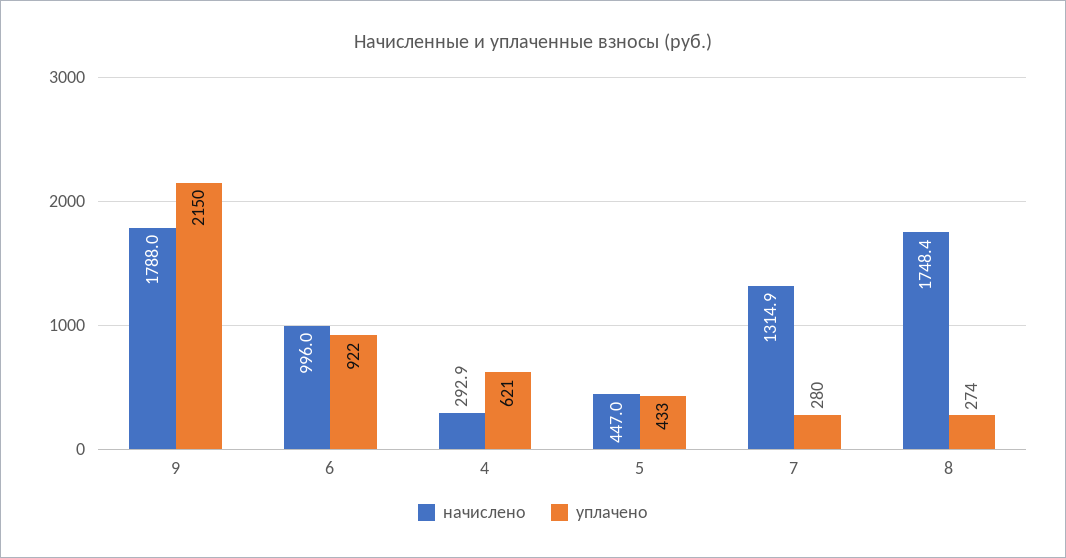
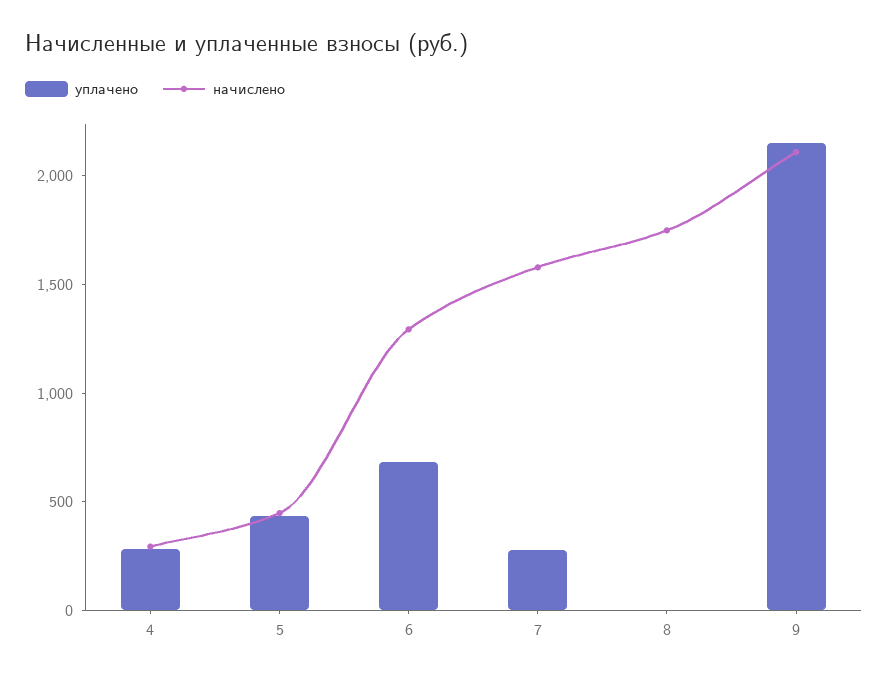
  {
    "начислено": {
-     "9": 1788,
+     "9": 2100,
-     "6": 996,
+     "6": 1300,
      "4": 292.9,
      "5": 447,
-     "7": 1314.9,
+     "7": 1600,
      "8": 1748.4
    },
    "уплачено": {
      "9": 2150,
-     "6": 922,
+     "6": 700,
-     "4": 621,
+     "4": 300,
      "5": 433,
      "7": 280,
-     "8": 274
+     "8": 0
    }
  }

